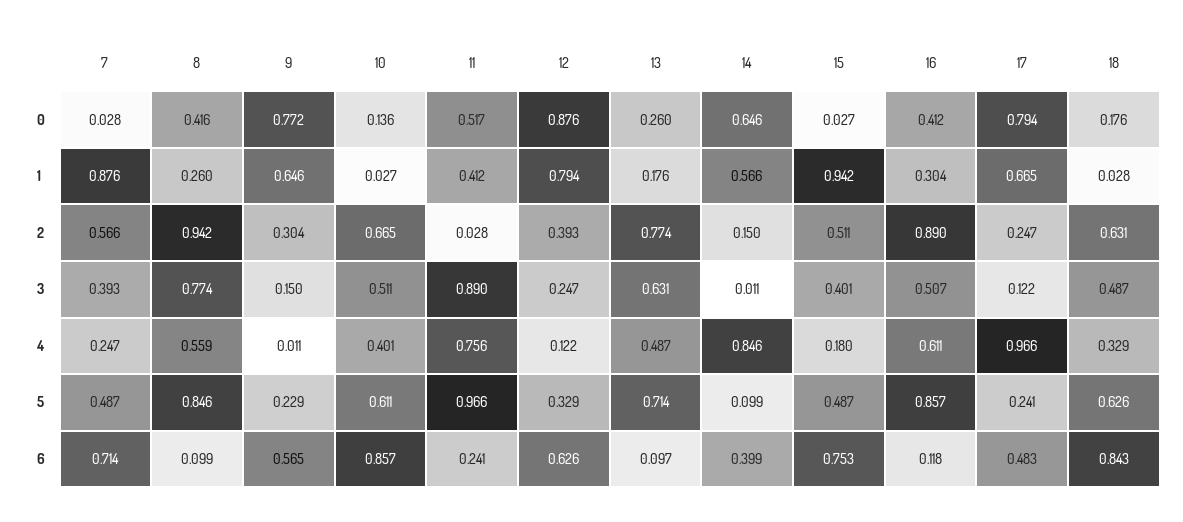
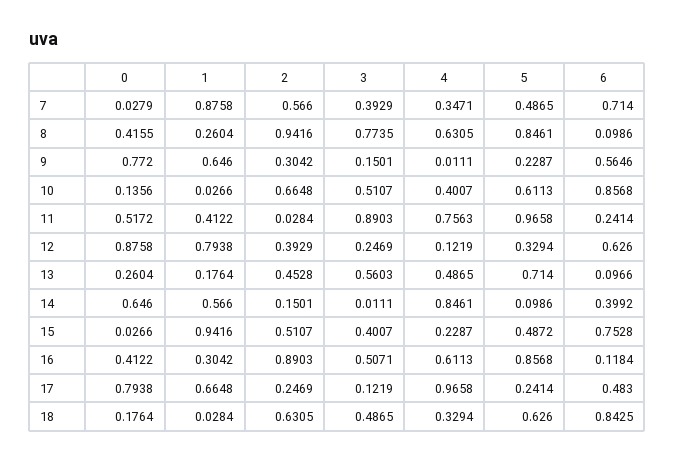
  {
    "7": {
      "0": 0.0279,
      "1": 0.8758,
      "2": 0.566,
      "3": 0.3929,
-     "4": 0.247,
+     "4": 0.3471,
      "5": 0.4865,
      "6": 0.714
    },
    "8": {
      "0": 0.4155,
      "1": 0.2604,
      "2": 0.9416,
      "3": 0.7735,
-     "4": 0.559,
+     "4": 0.6305,
      "5": 0.8461,
      "6": 0.0986
    },
    "9": {
      "0": 0.772,
      "1": 0.646,
      "2": 0.3042,
      "3": 0.1501,
      "4": 0.0111,
      "5": 0.2287,
      "6": 0.5646
    },
    "10": {
      "0": 0.1356,
      "1": 0.0266,
      "2": 0.6648,
      "3": 0.5107,
      "4": 0.4007,
      "5": 0.6113,
      "6": 0.8568
    },
    "11": {
      "0": 0.5172,
      "1": 0.4122,
      "2": 0.0284,
      "3": 0.8903,
      "4": 0.7563,
      "5": 0.9658,
      "6": 0.2414
    },
    "12": {
      "0": 0.8758,
      "1": 0.7938,
      "2": 0.3929,
      "3": 0.2469,
      "4": 0.1219,
      "5": 0.3294,
      "6": 0.626
    },
    "13": {
      "0": 0.2604,
      "1": 0.1764,
-     "2": 0.774,
+     "2": 0.4528,
-     "3": 0.631,
+     "3": 0.5603,
      "4": 0.4865,
      "5": 0.714,
      "6": 0.0966
    },
    "14": {
      "0": 0.646,
      "1": 0.566,
      "2": 0.1501,
      "3": 0.0111,
      "4": 0.8461,
      "5": 0.0986,
      "6": 0.3992
    },
    "15": {
      "0": 0.0266,
      "1": 0.9416,
      "2": 0.5107,
      "3": 0.4007,
-     "4": 0.18,
+     "4": 0.2287,
      "5": 0.4872,
      "6": 0.7528
    },
    "16": {
      "0": 0.4122,
      "1": 0.3042,
      "2": 0.8903,
      "3": 0.5071,
      "4": 0.6113,
      "5": 0.8568,
      "6": 0.1184
    },
    "17": {
      "0": 0.7938,
      "1": 0.6648,
      "2": 0.2469,
      "3": 0.1219,
      "4": 0.9658,
      "5": 0.2414,
      "6": 0.483
    },
    "18": {
      "0": 0.1764,
      "1": 0.0284,
      "2": 0.6305,
      "3": 0.4865,
      "4": 0.3294,
      "5": 0.626,
      "6": 0.8425
    }
  }

